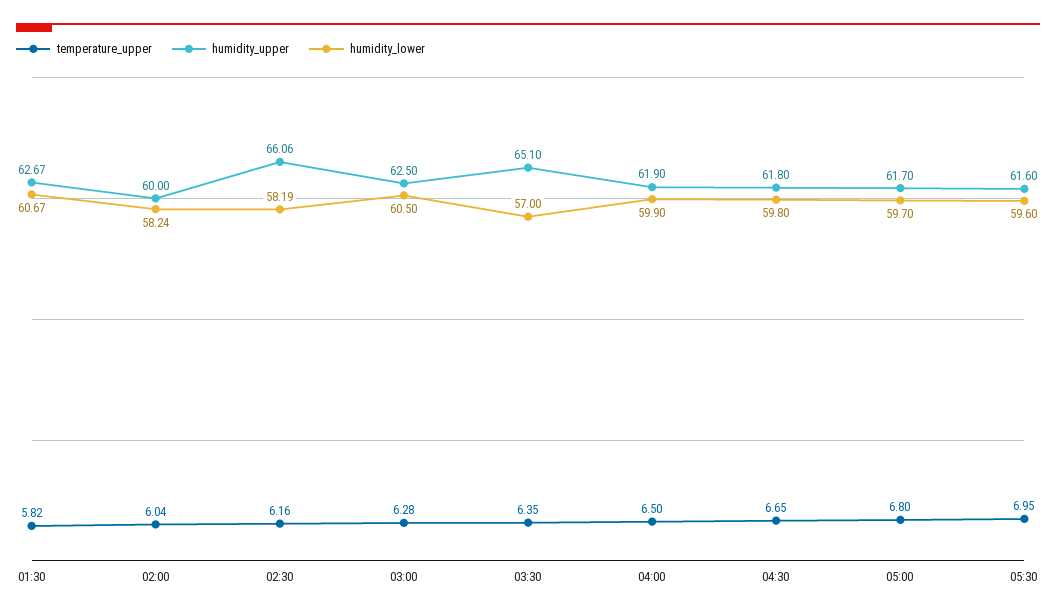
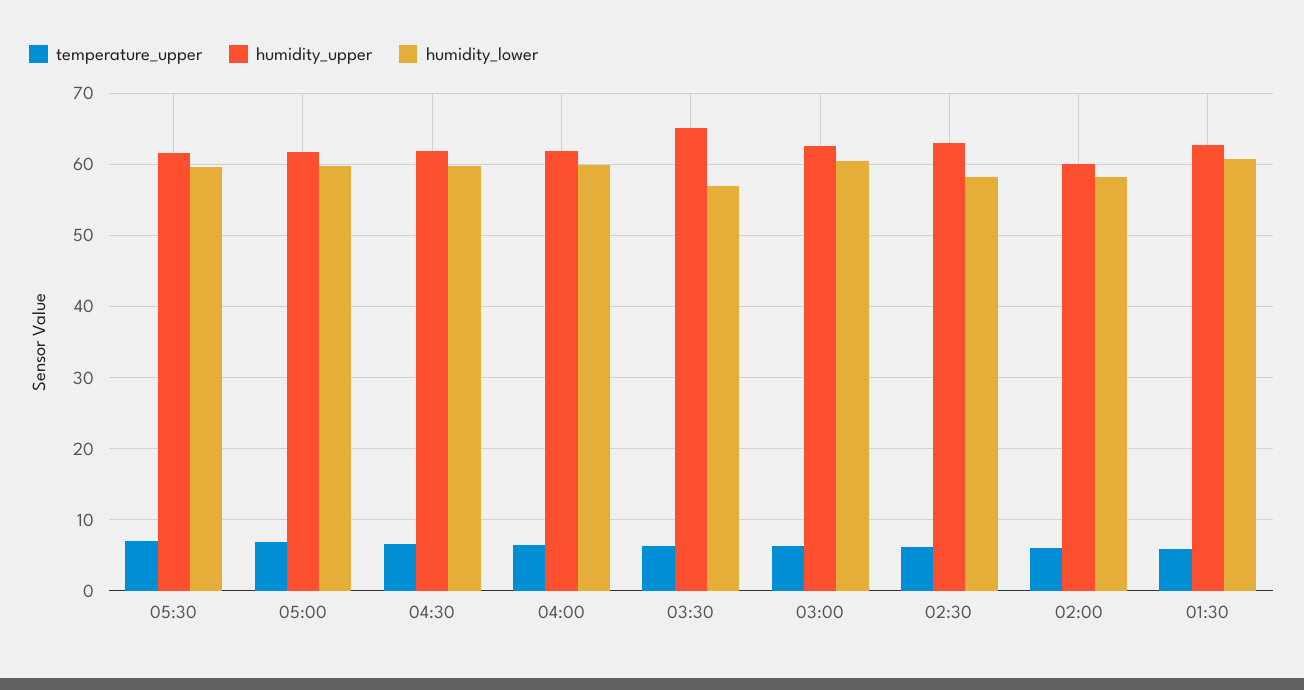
  {
    "temperature_upper": {
      "01:30": 5.82,
      "02:00": 6.04,
      "02:30": 6.16,
      "03:00": 6.28,
      "03:30": 6.35,
      "04:00": 6.5,
      "04:30": 6.65,
      "05:00": 6.8,
      "05:30": 6.95
    },
    "humidity_upper": {
      "01:30": 62.67,
      "02:00": 60,
-     "02:30": 66.06,
+     "02:30": 63,
      "03:00": 62.5,
      "03:30": 65.1,
      "04:00": 61.9,
      "04:30": 61.8,
      "05:00": 61.7,
      "05:30": 61.6
    },
    "humidity_lower": {
      "01:30": 60.67,
      "02:00": 58.24,
      "02:30": 58.19,
      "03:00": 60.5,
      "03:30": 57,
      "04:00": 59.9,
      "04:30": 59.8,
      "05:00": 59.7,
      "05:30": 59.6
    }
  }

